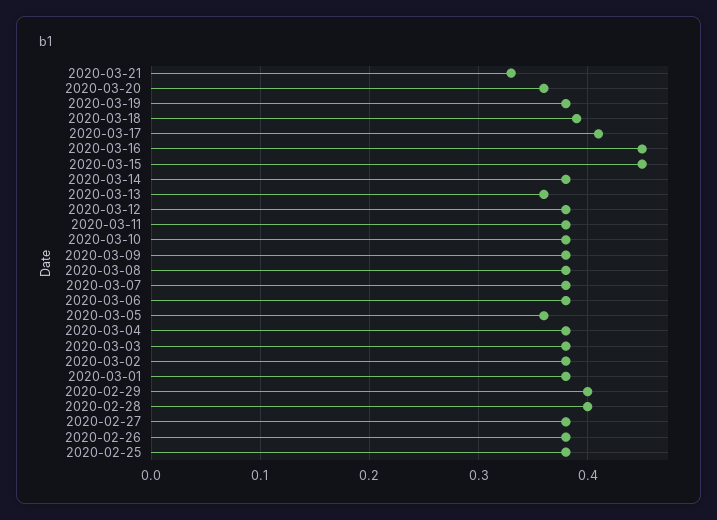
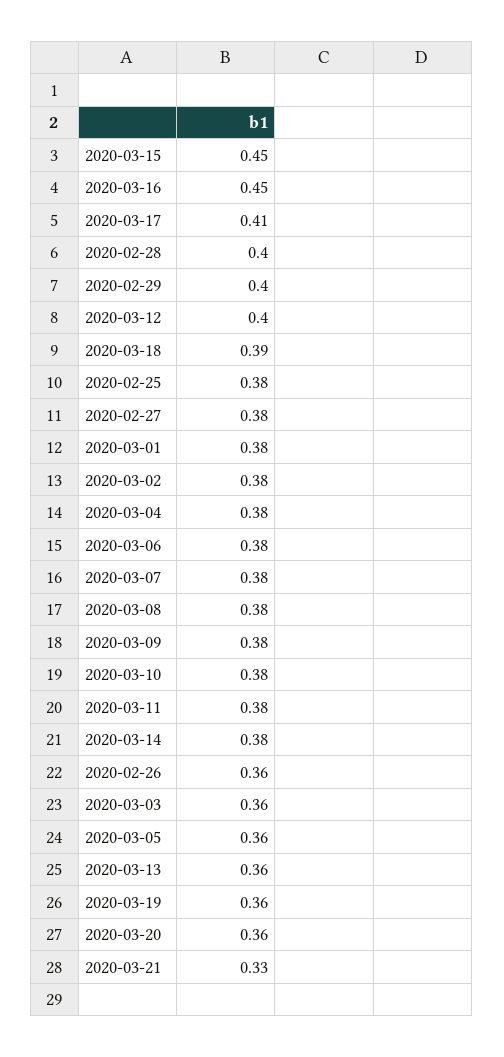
  {
    "2020-03-21": 0.33,
    "2020-03-20": 0.36,
-   "2020-03-19": 0.38,
+   "2020-03-19": 0.36,
    "2020-03-18": 0.39,
    "2020-03-17": 0.41,
    "2020-03-16": 0.45,
    "2020-03-15": 0.45,
    "2020-03-14": 0.38,
    "2020-03-13": 0.36,
-   "2020-03-12": 0.38,
+   "2020-03-12": 0.4,
    "2020-03-11": 0.38,
    "2020-03-10": 0.38,
    "2020-03-09": 0.38,
    "2020-03-08": 0.38,
    "2020-03-07": 0.38,
    "2020-03-06": 0.38,
    "2020-03-05": 0.36,
    "2020-03-04": 0.38,
-   "2020-03-03": 0.38,
+   "2020-03-03": 0.36,
    "2020-03-02": 0.38,
    "2020-03-01": 0.38,
    "2020-02-29": 0.4,
    "2020-02-28": 0.4,
    "2020-02-27": 0.38,
-   "2020-02-26": 0.38,
+   "2020-02-26": 0.36,
    "2020-02-25": 0.38
  }

